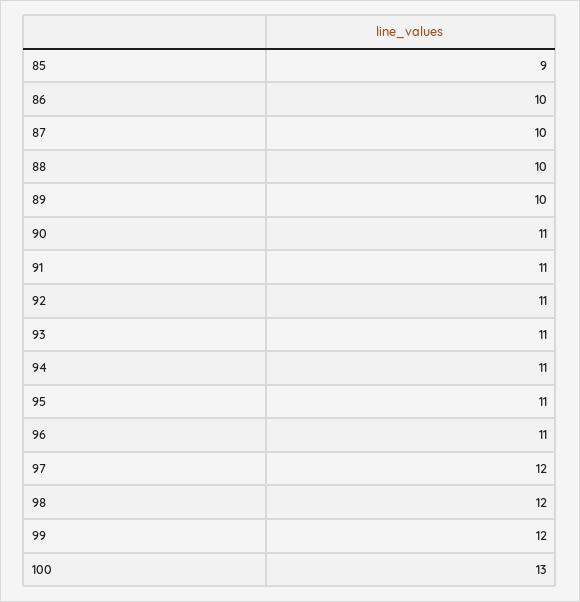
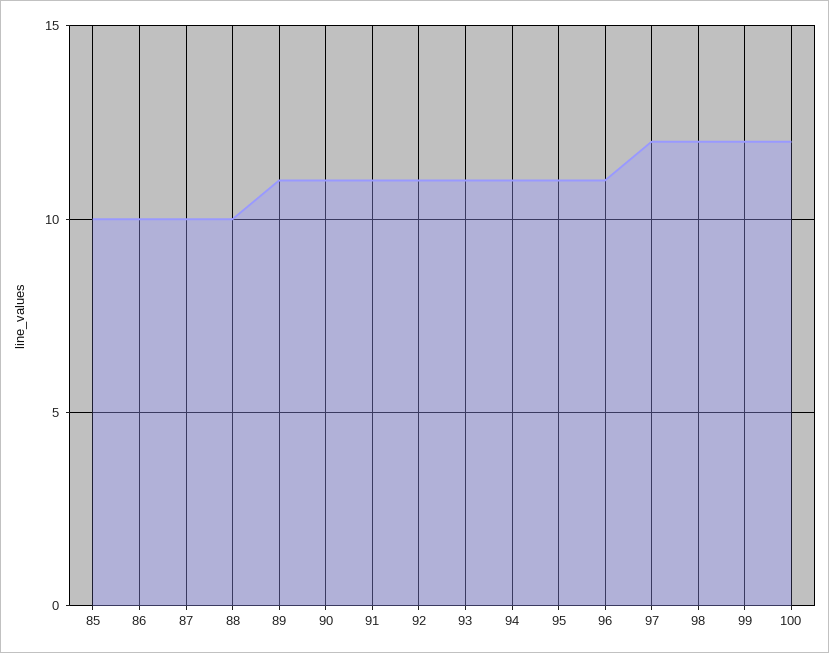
  {
-   "85": 9,
+   "85": 10,
    "86": 10,
    "87": 10,
    "88": 10,
-   "89": 10,
+   "89": 11,
    "90": 11,
    "91": 11,
    "92": 11,
    "93": 11,
    "94": 11,
    "95": 11,
    "96": 11,
    "97": 12,
    "98": 12,
    "99": 12,
-   "100": 13
+   "100": 12
  }

